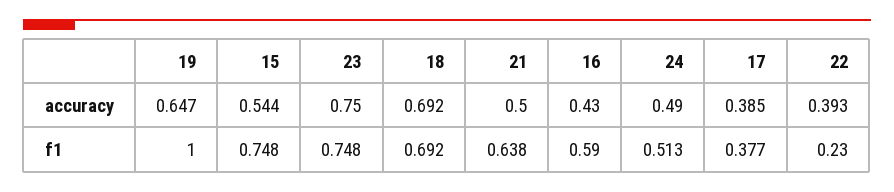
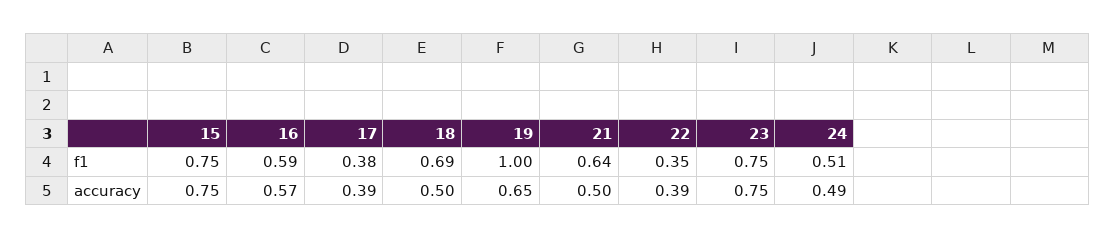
  {
    "19": {
      "accuracy": 0.647,
      "f1": 1
    },
    "15": {
-     "accuracy": 0.544,
+     "accuracy": 0.75,
      "f1": 0.748
    },
    "23": {
      "accuracy": 0.75,
      "f1": 0.748
    },
    "18": {
-     "accuracy": 0.692,
+     "accuracy": 0.5,
      "f1": 0.692
    },
    "21": {
      "accuracy": 0.5,
      "f1": 0.638
    },
    "16": {
-     "accuracy": 0.43,
+     "accuracy": 0.57,
      "f1": 0.59
    },
    "24": {
      "accuracy": 0.49,
      "f1": 0.513
    },
    "17": {
      "accuracy": 0.385,
      "f1": 0.377
    },
    "22": {
      "accuracy": 0.393,
-     "f1": 0.23
+     "f1": 0.35
    }
  }

